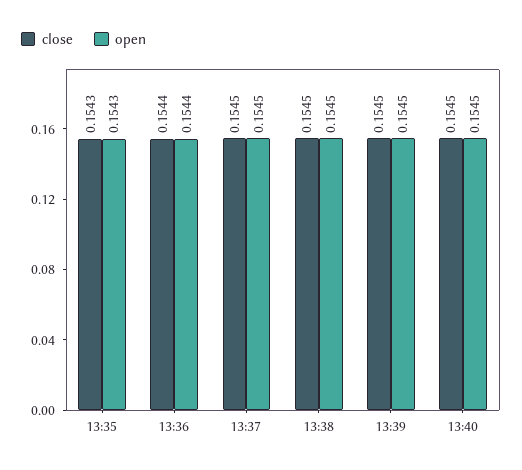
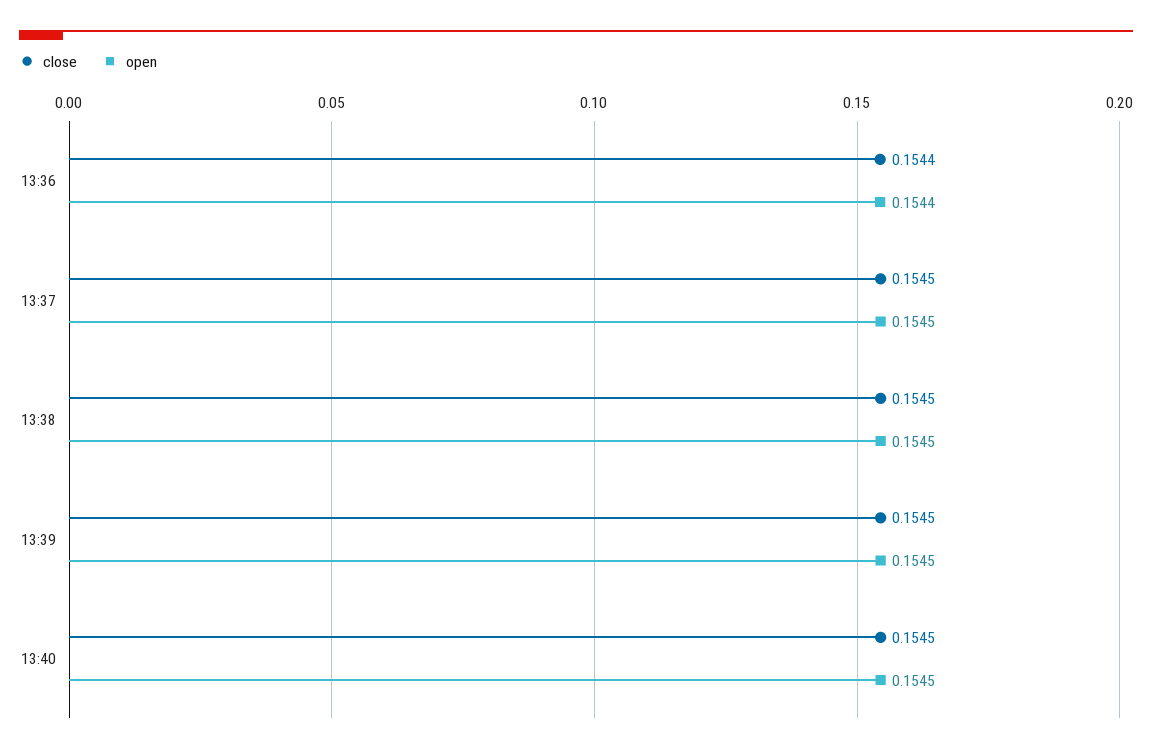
  {
    "close": {
-     "13:35": 0.1543,
      "13:36": 0.1544,
      "13:37": 0.1545,
      "13:38": 0.1545,
      "13:39": 0.1545,
      "13:40": 0.1545
    },
    "open": {
-     "13:35": 0.1543,
      "13:36": 0.1544,
      "13:37": 0.1545,
      "13:38": 0.1545,
      "13:39": 0.1545,
      "13:40": 0.1545
    }
  }

